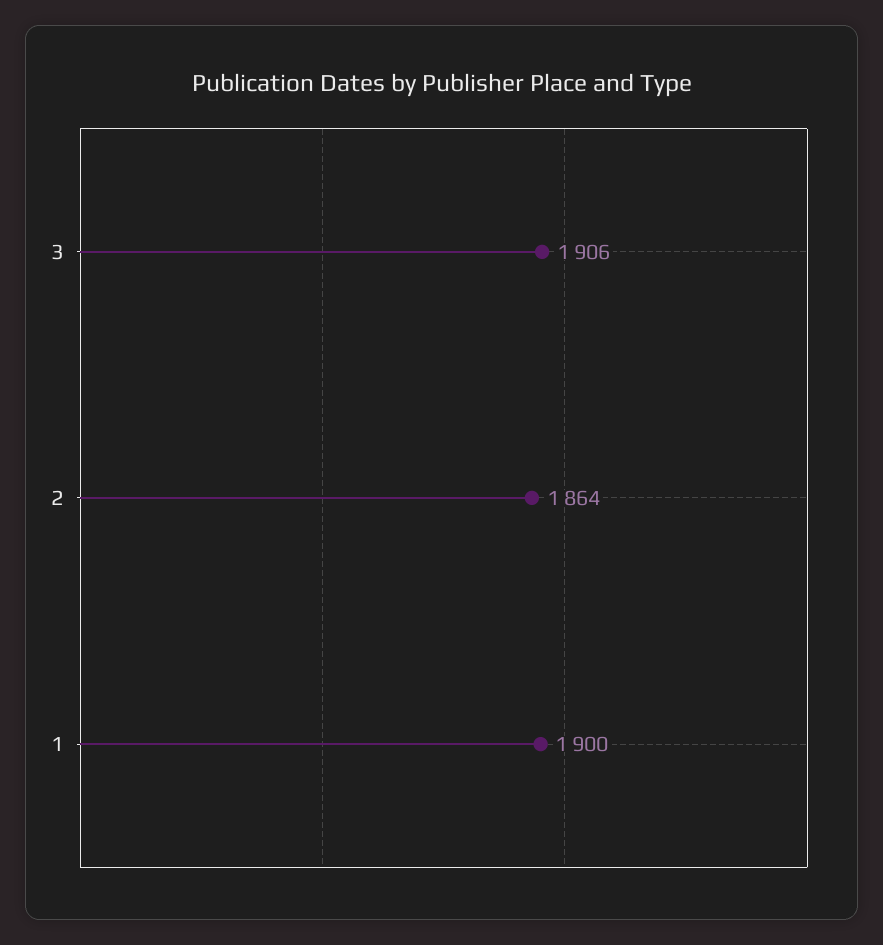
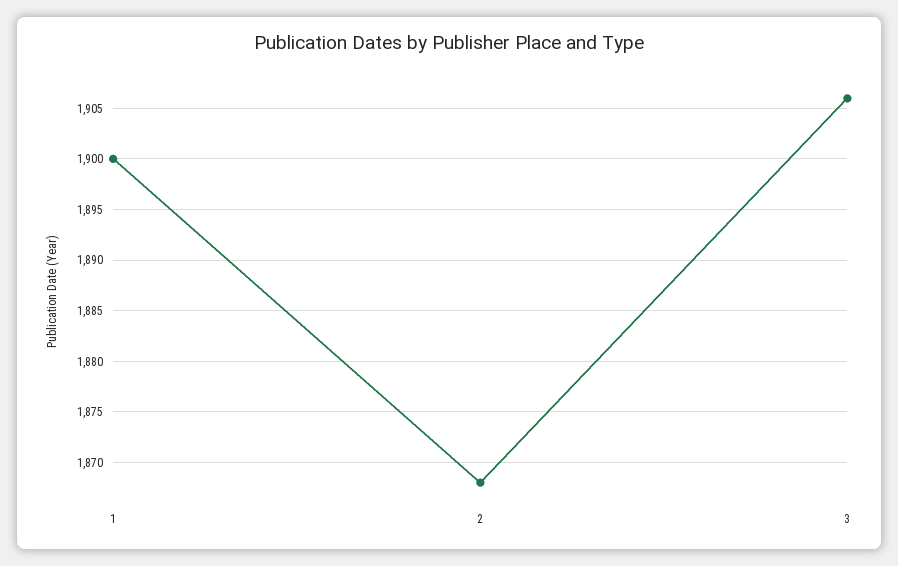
  {
    "3": 1906,
-   "2": 1864,
+   "2": 1868,
    "1": 1900
  }

